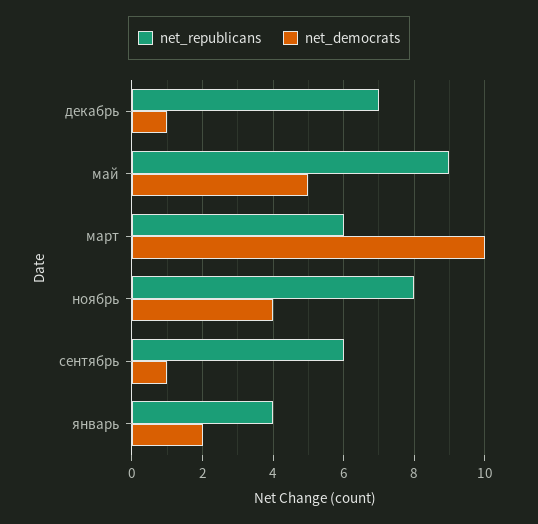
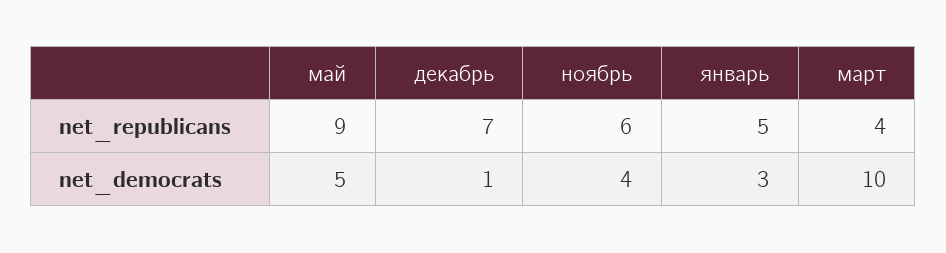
  {
    "net_republicans": {
      "декабрь": 7,
      "май": 9,
-     "март": 6,
+     "март": 4,
-     "ноябрь": 8,
+     "ноябрь": 6,
-     "сентябрь": 6,
-     "январь": 4
+     "январь": 5
    },
    "net_democrats": {
      "декабрь": 1,
      "май": 5,
      "март": 10,
      "ноябрь": 4,
-     "сентябрь": 1,
-     "январь": 2
+     "январь": 3
    }
  }

